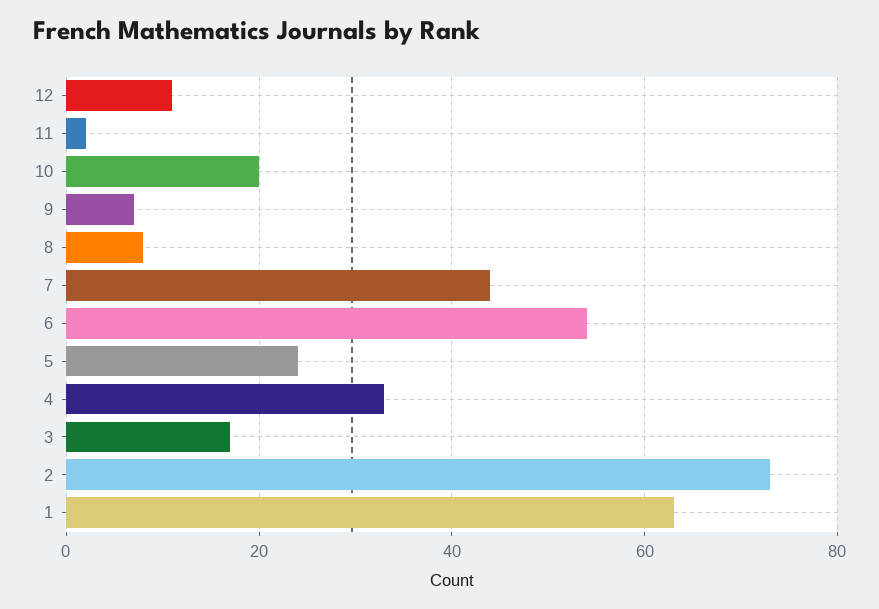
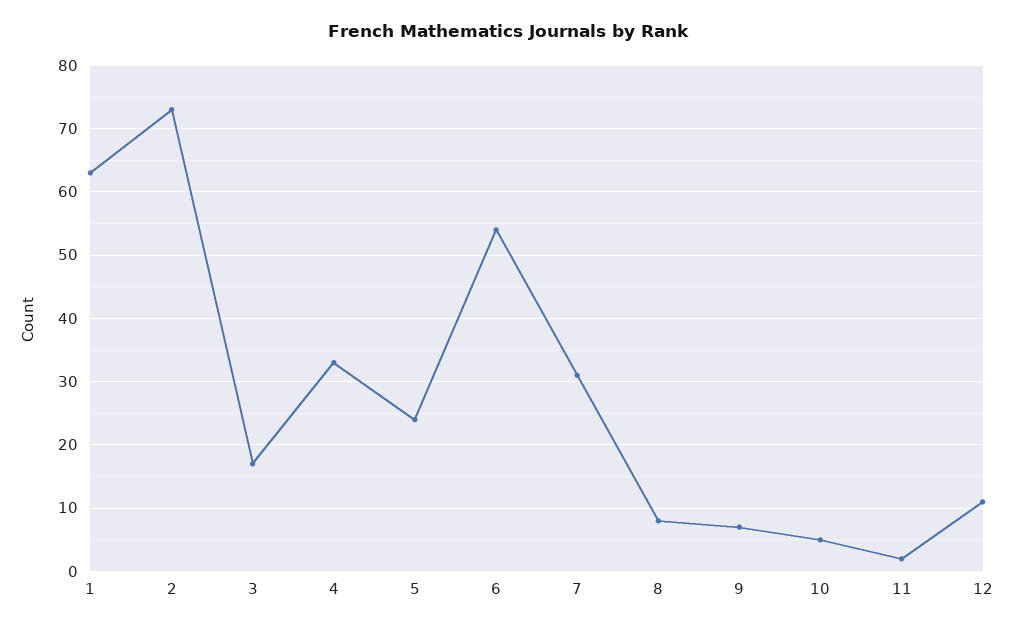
  {
    "12": 11,
    "11": 2,
-   "10": 20,
+   "10": 5,
    "9": 7,
    "8": 8,
-   "7": 45,
+   "7": 31,
    "6": 54,
    "5": 24,
    "4": 33,
    "3": 17,
    "2": 73,
    "1": 63
  }

